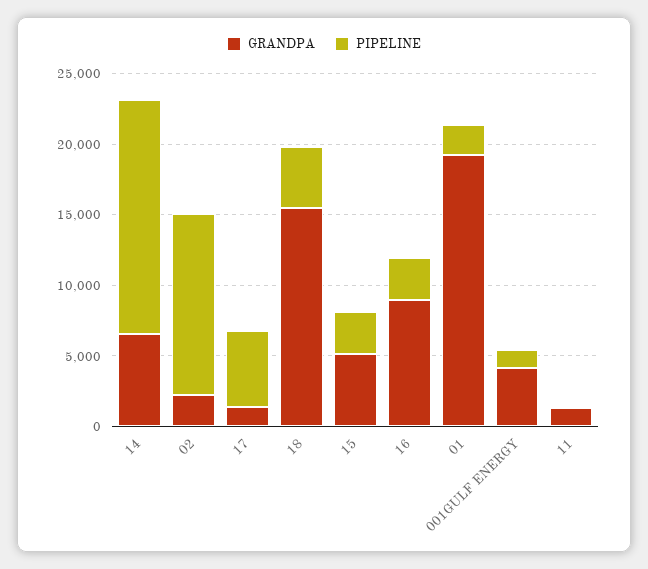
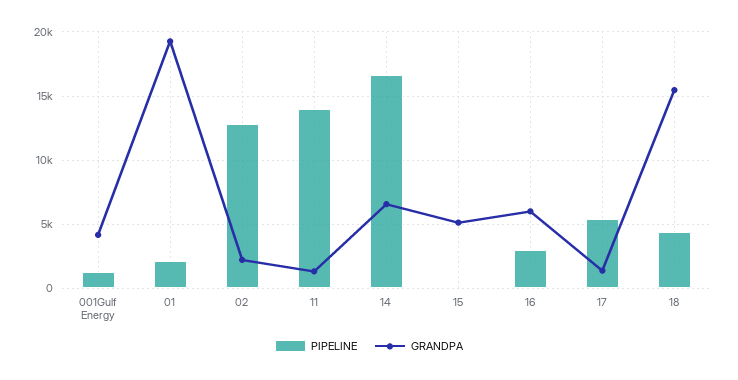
  {
    "GRANDPA": {
      "14": 6500,
      "02": 2000,
      "17": 1500,
      "18": 15500,
      "15": 5000,
-     "16": 9000,
+     "16": 6000,
      "01": 19500,
      "001GULF ENERGY": 4000,
      "11": 1500
    },
    "PIPELINE": {
      "14": 16500,
      "02": 13000,
      "17": 5500,
      "18": 4500,
-     "15": 3000,
+     "15": 0,
      "16": 3000,
      "01": 2000,
      "001GULF ENERGY": 1500,
-     "11": 0
+     "11": 14000
    }
  }

